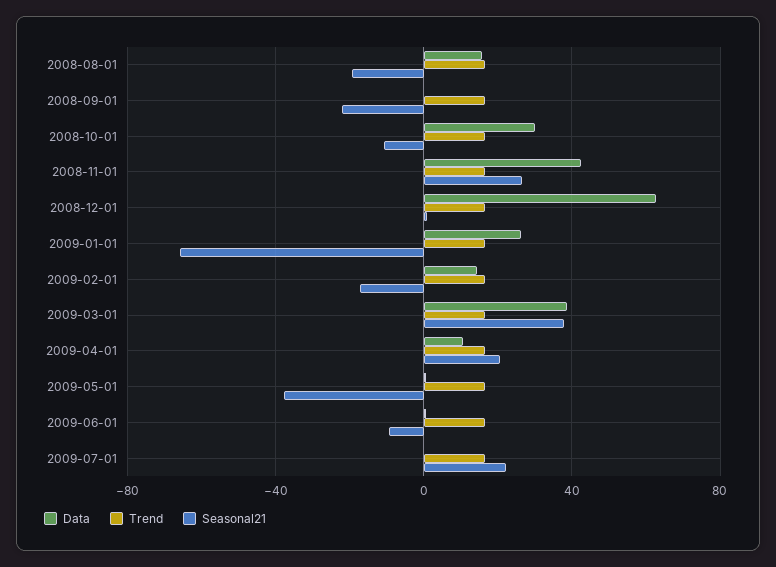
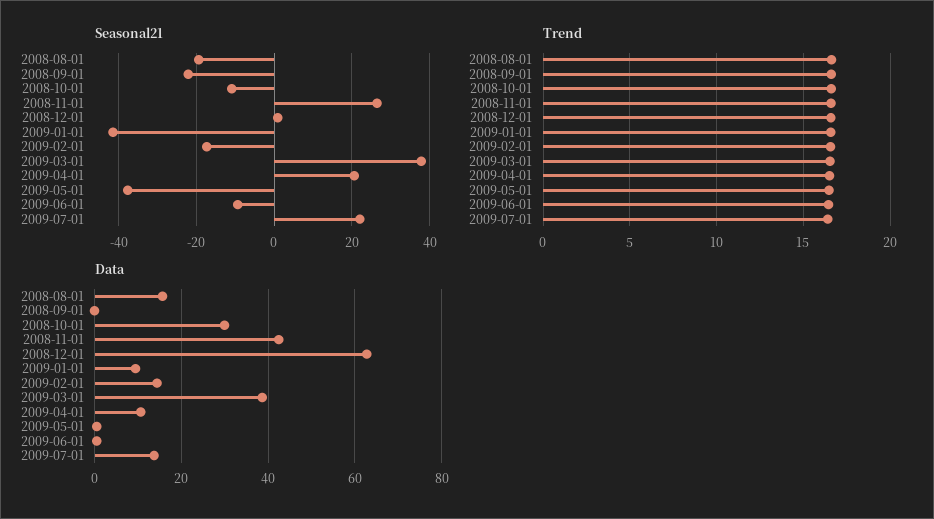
  {
    "Data": {
      "2008-08-01": 16,
      "2008-09-01": 0,
      "2008-10-01": 30,
      "2008-11-01": 42,
      "2008-12-01": 62,
-     "2009-01-01": 25,
+     "2009-01-01": 10,
      "2009-02-01": 14,
      "2009-03-01": 38,
      "2009-04-01": 10,
      "2009-05-01": 0,
      "2009-06-01": 0,
-     "2009-07-01": 0
+     "2009-07-01": 14
    },
    "Trend": {
      "2008-08-01": 16.5,
      "2008-09-01": 16.5,
      "2008-10-01": 16.5,
      "2008-11-01": 16.5,
      "2008-12-01": 16.5,
      "2009-01-01": 16.5,
      "2009-02-01": 16.5,
      "2009-03-01": 16.5,
      "2009-04-01": 16.5,
      "2009-05-01": 16.5,
      "2009-06-01": 16.5,
      "2009-07-01": 16.5
    },
    "Seasonal21": {
      "2008-08-01": -20,
      "2008-09-01": -22,
      "2008-10-01": -10,
      "2008-11-01": 26,
      "2008-12-01": 0,
-     "2009-01-01": -65,
+     "2009-01-01": -42,
      "2009-02-01": -18,
      "2009-03-01": 38,
      "2009-04-01": 20,
      "2009-05-01": -38,
      "2009-06-01": -10,
      "2009-07-01": 22
    }
  }

